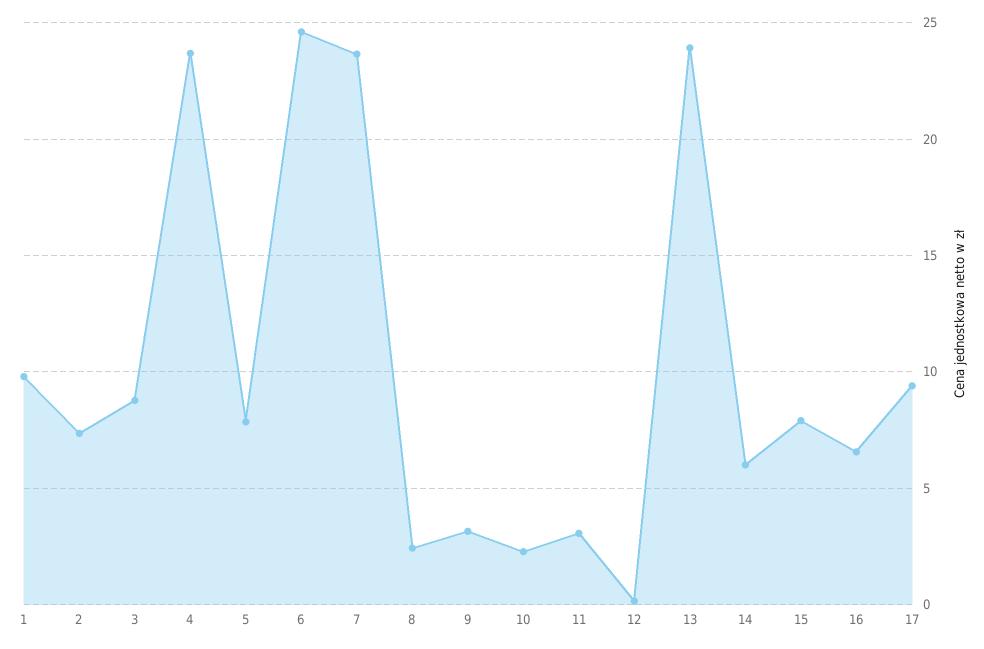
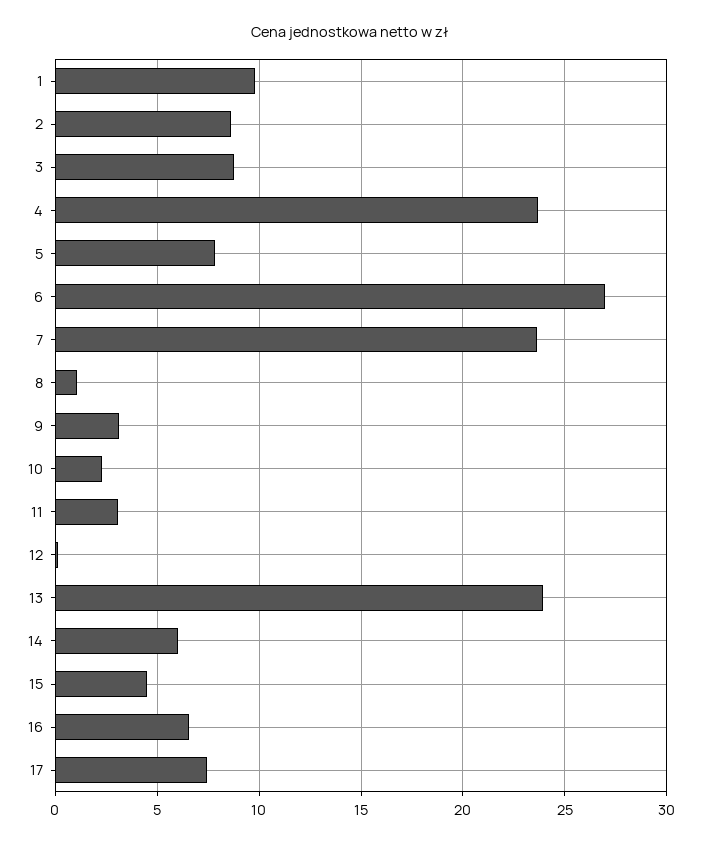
  {
    "1": 10,
-   "2": 7.5,
+   "2": 8.5,
    "3": 9,
    "4": 23.5,
    "5": 8,
-   "6": 24.5,
+   "6": 27,
    "7": 23.5,
-   "8": 2.5,
+   "8": 1,
    "9": 3,
    "10": 2.5,
    "11": 3,
    "12": 0,
    "13": 24,
    "14": 6,
-   "15": 8,
+   "15": 4.5,
    "16": 6.5,
-   "17": 9.5
+   "17": 7.5
  }

